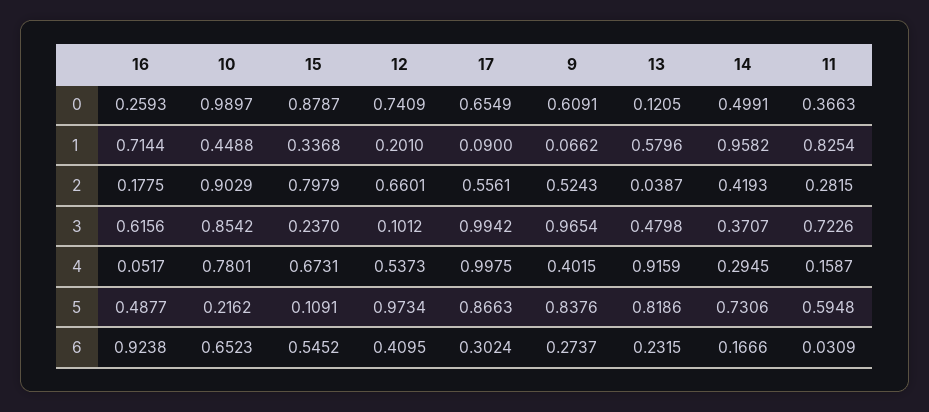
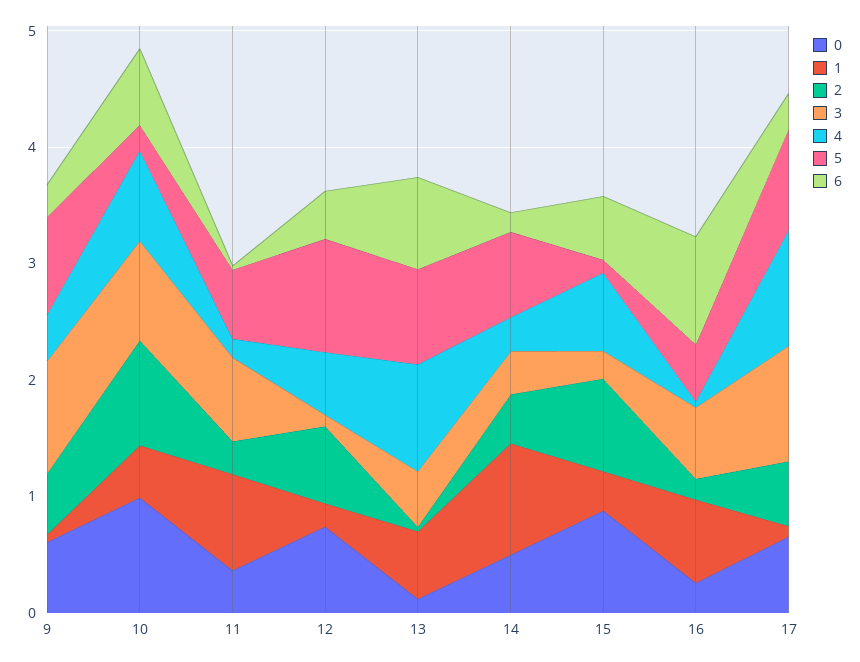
  {
    "0": {
      "16": 0.2593,
      "10": 0.9897,
      "15": 0.8787,
      "12": 0.7409,
      "17": 0.6549,
      "9": 0.6091,
      "13": 0.1205,
      "14": 0.4991,
      "11": 0.3663
    },
    "1": {
      "16": 0.7144,
      "10": 0.4488,
      "15": 0.3368,
      "12": 0.201,
      "17": 0.09,
      "9": 0.0662,
      "13": 0.5796,
      "14": 0.9582,
      "11": 0.8254
    },
    "2": {
      "16": 0.1775,
      "10": 0.9029,
      "15": 0.7979,
      "12": 0.6601,
      "17": 0.5561,
      "9": 0.5243,
      "13": 0.0387,
      "14": 0.4193,
      "11": 0.2815
    },
    "3": {
      "16": 0.6156,
      "10": 0.8542,
      "15": 0.237,
      "12": 0.1012,
      "17": 0.9942,
      "9": 0.9654,
      "13": 0.4798,
      "14": 0.3707,
      "11": 0.7226
    },
    "4": {
      "16": 0.0517,
      "10": 0.7801,
      "15": 0.6731,
      "12": 0.5373,
      "17": 0.9975,
      "9": 0.4015,
      "13": 0.9159,
      "14": 0.2945,
      "11": 0.1587
    },
    "5": {
      "16": 0.4877,
      "10": 0.2162,
      "15": 0.1091,
      "12": 0.9734,
      "17": 0.8663,
      "9": 0.8376,
      "13": 0.8186,
      "14": 0.7306,
      "11": 0.5948
    },
    "6": {
      "16": 0.9238,
      "10": 0.6523,
      "15": 0.5452,
      "12": 0.4095,
      "17": 0.3024,
      "9": 0.2737,
-     "13": 0.2315,
+     "13": 0.8,
      "14": 0.1666,
      "11": 0.0309
    }
  }

